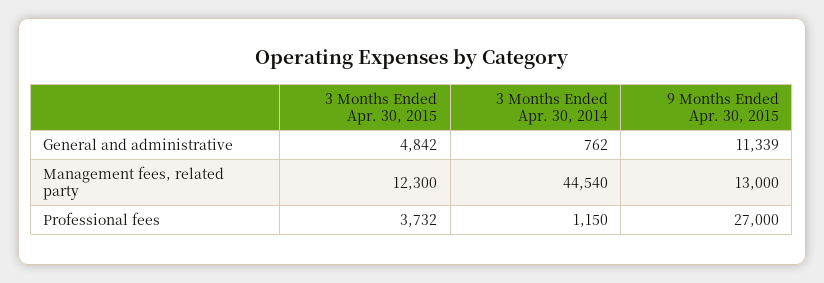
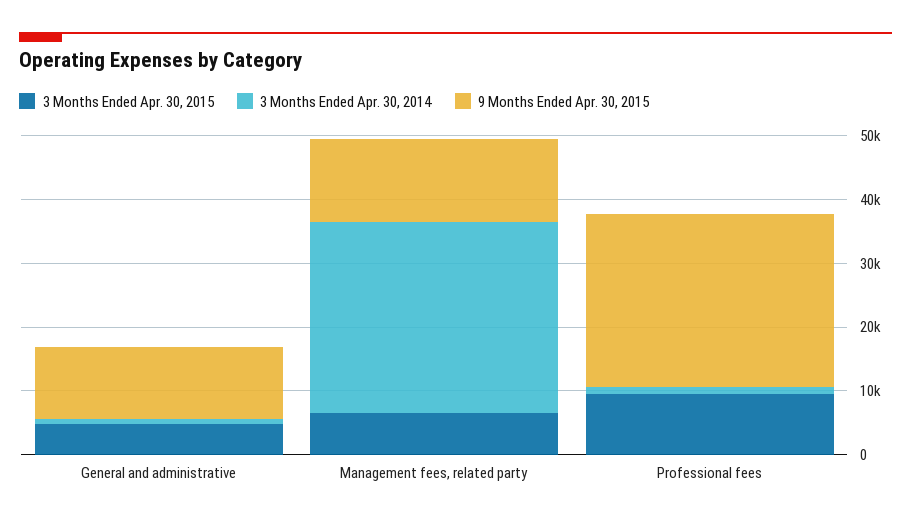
  {
    "3 Months Ended Apr. 30, 2015": {
      "General and administrative": 4842,
-     "Management fees, related party": 12300,
+     "Management fees, related party": 6000,
-     "Professional fees": 3732
+     "Professional fees": 10000
    },
    "3 Months Ended Apr. 30, 2014": {
      "General and administrative": 762,
-     "Management fees, related party": 44540,
+     "Management fees, related party": 30000,
      "Professional fees": 1150
    },
    "9 Months Ended Apr. 30, 2015": {
      "General and administrative": 11339,
      "Management fees, related party": 13000,
      "Professional fees": 27000
    }
  }

